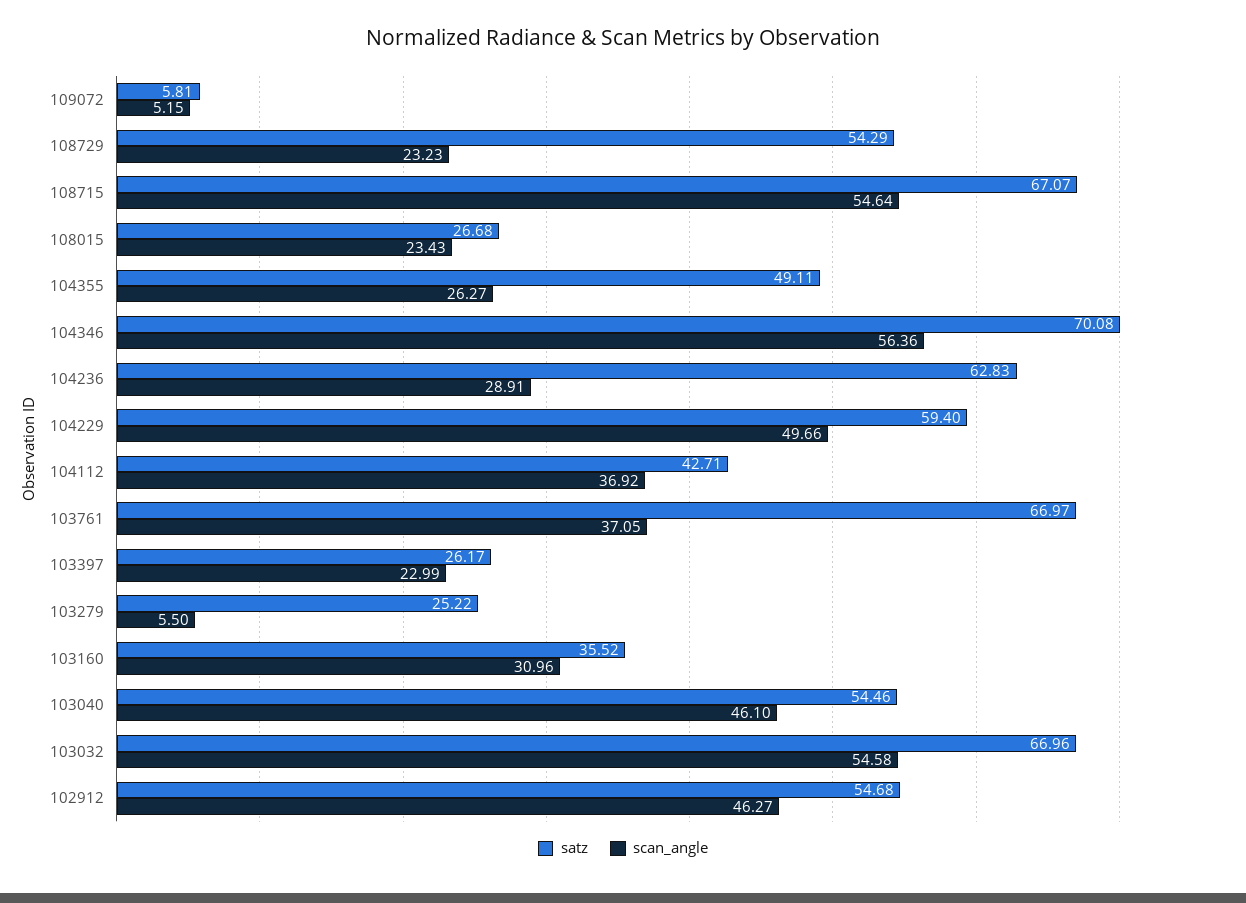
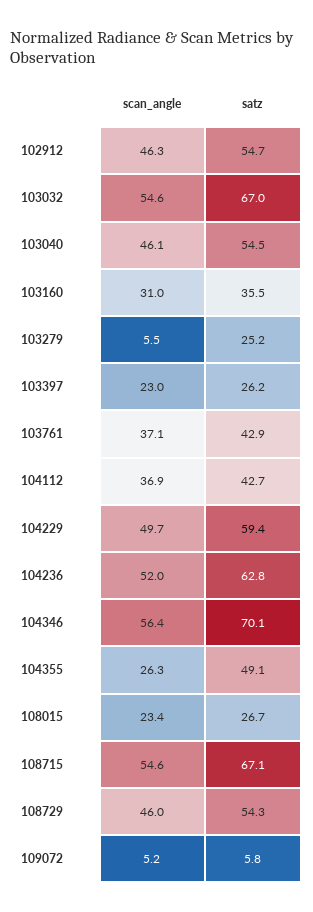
  {
    "satz": {
      "109072": 5.81,
      "108729": 54.29,
      "108715": 67.07,
      "108015": 26.68,
      "104355": 49.11,
      "104346": 70.08,
      "104236": 62.83,
      "104229": 59.4,
      "104112": 42.71,
-     "103761": 66.97,
+     "103761": 42.9,
      "103397": 26.17,
      "103279": 25.22,
      "103160": 35.52,
      "103040": 54.46,
      "103032": 66.96,
      "102912": 54.68
    },
    "scan_angle": {
      "109072": 5.15,
-     "108729": 23.23,
+     "108729": 46,
      "108715": 54.64,
      "108015": 23.43,
      "104355": 26.27,
      "104346": 56.36,
-     "104236": 28.91,
+     "104236": 52,
      "104229": 49.66,
      "104112": 36.92,
      "103761": 37.05,
      "103397": 22.99,
      "103279": 5.5,
      "103160": 30.96,
      "103040": 46.1,
      "103032": 54.58,
      "102912": 46.27
    }
  }

